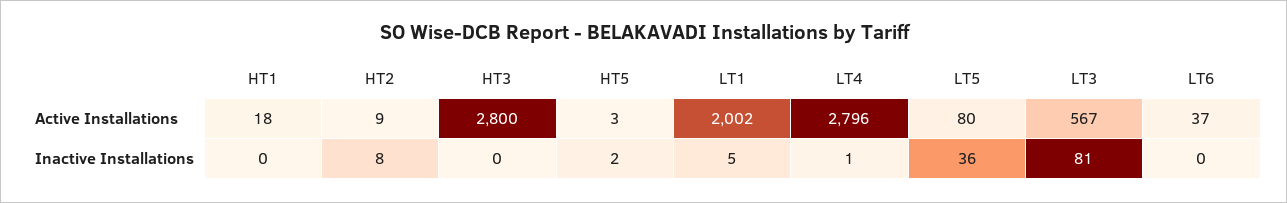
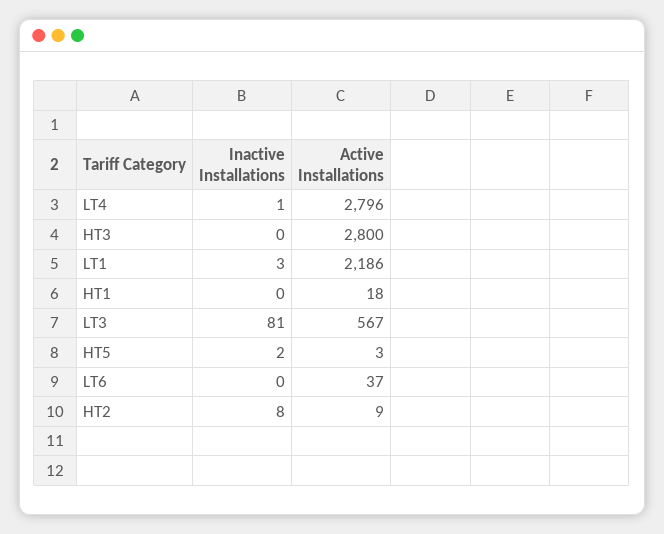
  {
    "HT1": {
      "Active Installations": 18,
      "Inactive Installations": 0
    },
    "HT2": {
      "Active Installations": 9,
      "Inactive Installations": 8
    },
    "HT3": {
      "Active Installations": 2800,
      "Inactive Installations": 0
    },
    "HT5": {
      "Active Installations": 3,
      "Inactive Installations": 2
    },
    "LT1": {
-     "Active Installations": 2002,
+     "Active Installations": 2186,
-     "Inactive Installations": 5
+     "Inactive Installations": 3
    },
    "LT4": {
      "Active Installations": 2796,
      "Inactive Installations": 1
    },
-   "LT5": {
-     "Active Installations": 80,
-     "Inactive Installations": 36
-   },
    "LT3": {
      "Active Installations": 567,
      "Inactive Installations": 81
    },
    "LT6": {
      "Active Installations": 37,
      "Inactive Installations": 0
    }
  }

